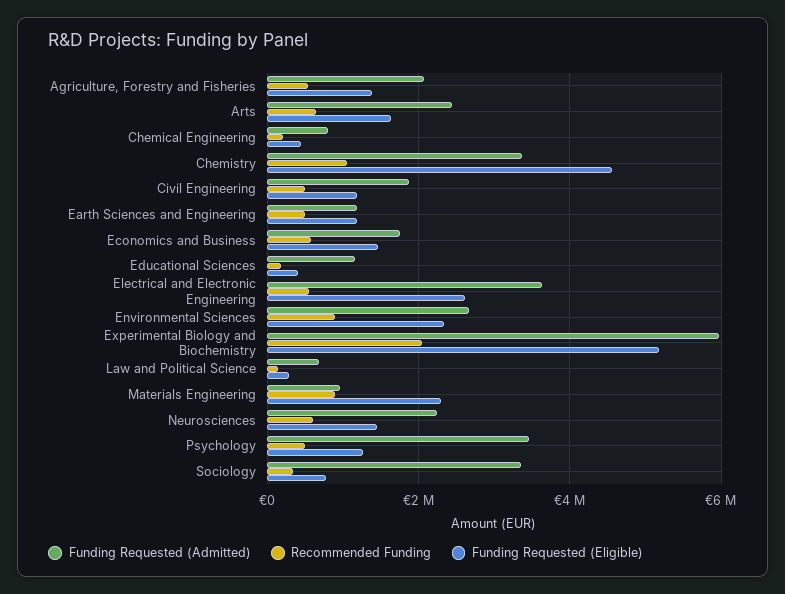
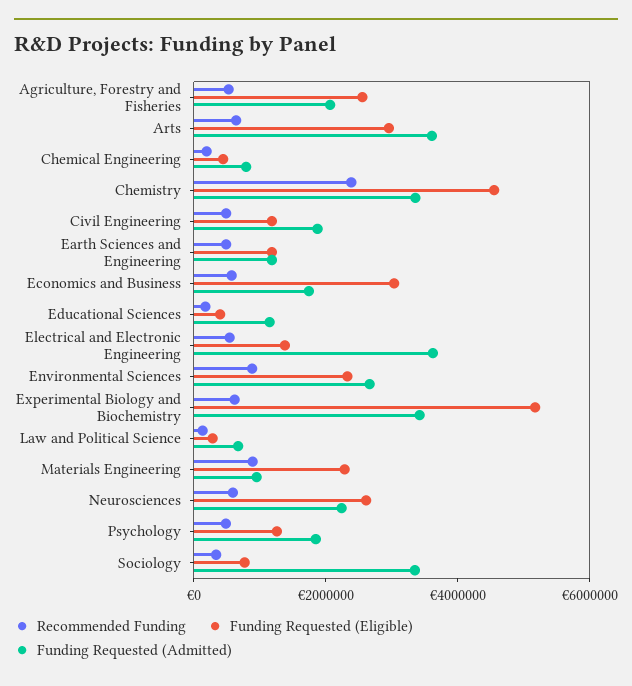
  {
    "Funding Requested (Admitted)": {
      "Agriculture, Forestry and Fisheries": 2000000,
-     "Arts": 2400000,
+     "Arts": 3500000,
      "Chemical Engineering": 800000,
      "Chemistry": 3400000,
      "Civil Engineering": 1800000,
      "Earth Sciences and Engineering": 1200000,
      "Economics and Business": 1800000,
      "Educational Sciences": 1200000,
      "Electrical and Electronic Engineering": 3600000,
      "Environmental Sciences": 2600000,
-     "Experimental Biology and Biochemistry": 6000000,
+     "Experimental Biology and Biochemistry": 3500000,
      "Law and Political Science": 600000,
      "Materials Engineering": 1000000,
      "Neurosciences": 2200000,
-     "Psychology": 3400000,
+     "Psychology": 2000000,
      "Sociology": 3400000
    },
    "Recommended Funding": {
      "Agriculture, Forestry and Fisheries": 600000,
      "Arts": 600000,
      "Chemical Engineering": 200000,
-     "Chemistry": 1000000,
+     "Chemistry": 2500000,
      "Civil Engineering": 400000,
      "Earth Sciences and Engineering": 400000,
      "Economics and Business": 600000,
      "Educational Sciences": 200000,
      "Electrical and Electronic Engineering": 600000,
      "Environmental Sciences": 800000,
-     "Experimental Biology and Biochemistry": 2000000,
+     "Experimental Biology and Biochemistry": 500000,
      "Law and Political Science": 200000,
      "Materials Engineering": 800000,
      "Neurosciences": 600000,
      "Psychology": 400000,
      "Sociology": 400000
    },
    "Funding Requested (Eligible)": {
-     "Agriculture, Forestry and Fisheries": 1400000,
+     "Agriculture, Forestry and Fisheries": 2500000,
-     "Arts": 1600000,
+     "Arts": 3000000,
      "Chemical Engineering": 400000,
      "Chemistry": 4600000,
      "Civil Engineering": 1200000,
      "Earth Sciences and Engineering": 1200000,
-     "Economics and Business": 1400000,
+     "Economics and Business": 3000000,
      "Educational Sciences": 400000,
-     "Electrical and Electronic Engineering": 2600000,
+     "Electrical and Electronic Engineering": 1500000,
      "Environmental Sciences": 2400000,
      "Experimental Biology and Biochemistry": 5200000,
      "Law and Political Science": 200000,
      "Materials Engineering": 2200000,
-     "Neurosciences": 1400000,
+     "Neurosciences": 2500000,
      "Psychology": 1200000,
      "Sociology": 800000
    }
  }

